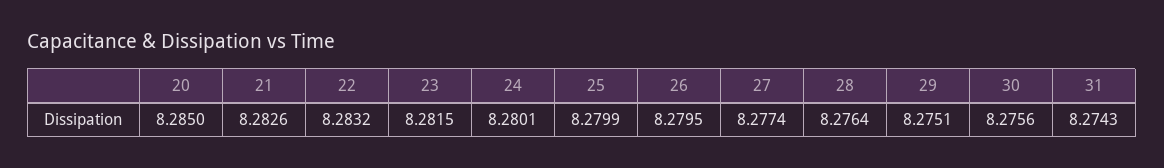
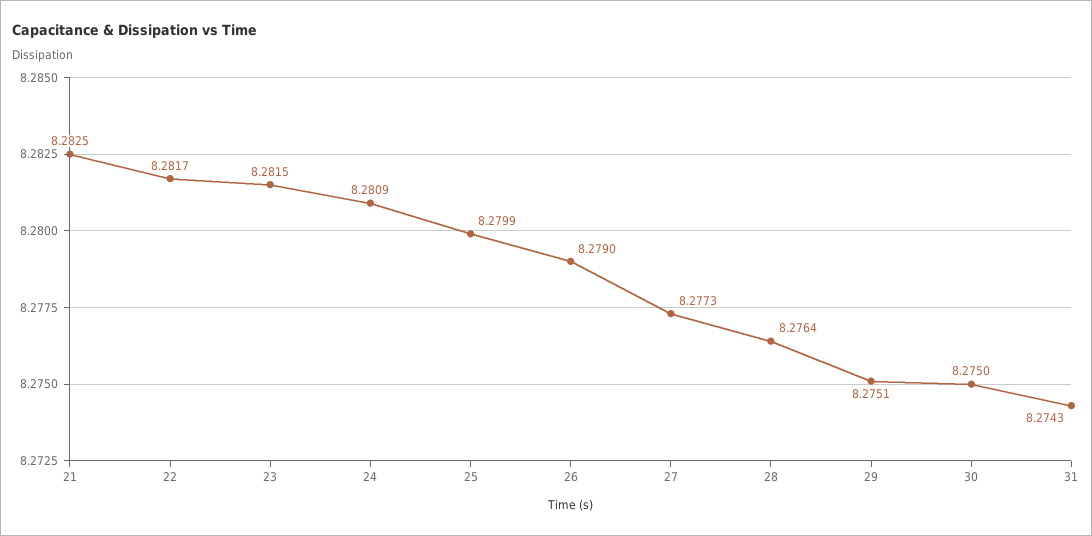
  {
-   "20": 8.285,
-   "21": 8.2826,
+   "21": 8.2825,
-   "22": 8.2832,
+   "22": 8.2817,
    "23": 8.2815,
-   "24": 8.2801,
+   "24": 8.2809,
    "25": 8.2799,
-   "26": 8.2795,
+   "26": 8.279,
-   "27": 8.2774,
+   "27": 8.2773,
    "28": 8.2764,
    "29": 8.2751,
-   "30": 8.2756,
+   "30": 8.275,
    "31": 8.2743
  }

